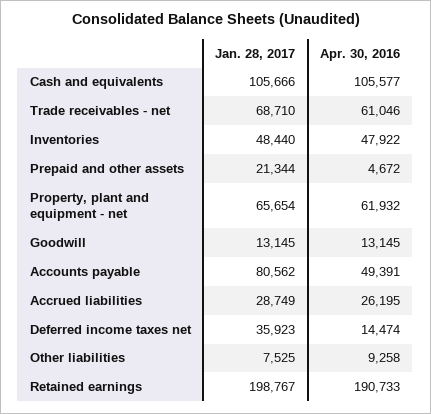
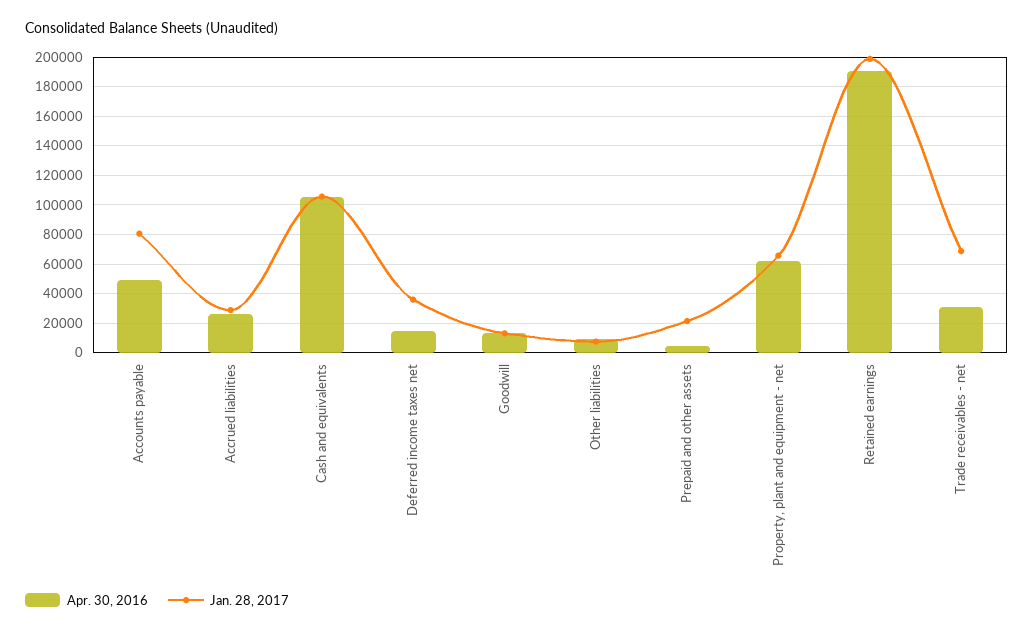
  {
    "Jan. 28, 2017": {
      "Cash and equivalents": 105666,
      "Trade receivables - net": 68710,
-     "Inventories": 48440,
      "Prepaid and other assets": 21344,
      "Property, plant and equipment - net": 65654,
      "Goodwill": 13145,
      "Accounts payable": 80562,
      "Accrued liabilities": 28749,
      "Deferred income taxes net": 35923,
      "Other liabilities": 7525,
      "Retained earnings": 198767
    },
    "Apr. 30, 2016": {
      "Cash and equivalents": 105577,
-     "Trade receivables - net": 61046,
+     "Trade receivables - net": 30000,
-     "Inventories": 47922,
      "Prepaid and other assets": 4672,
      "Property, plant and equipment - net": 61932,
      "Goodwill": 13145,
      "Accounts payable": 49391,
      "Accrued liabilities": 26195,
      "Deferred income taxes net": 14474,
      "Other liabilities": 9258,
      "Retained earnings": 190733
    }
  }

